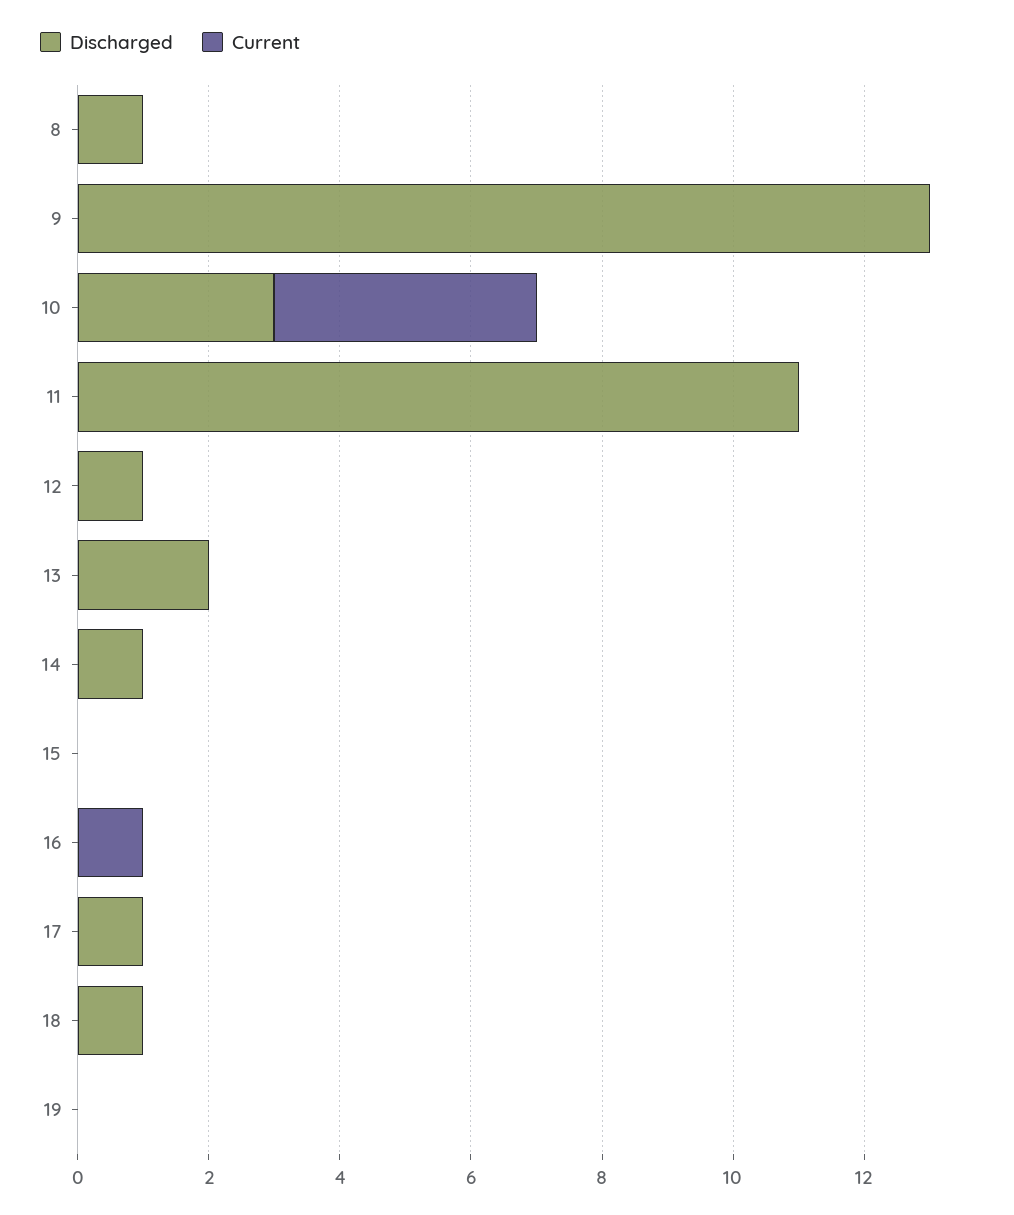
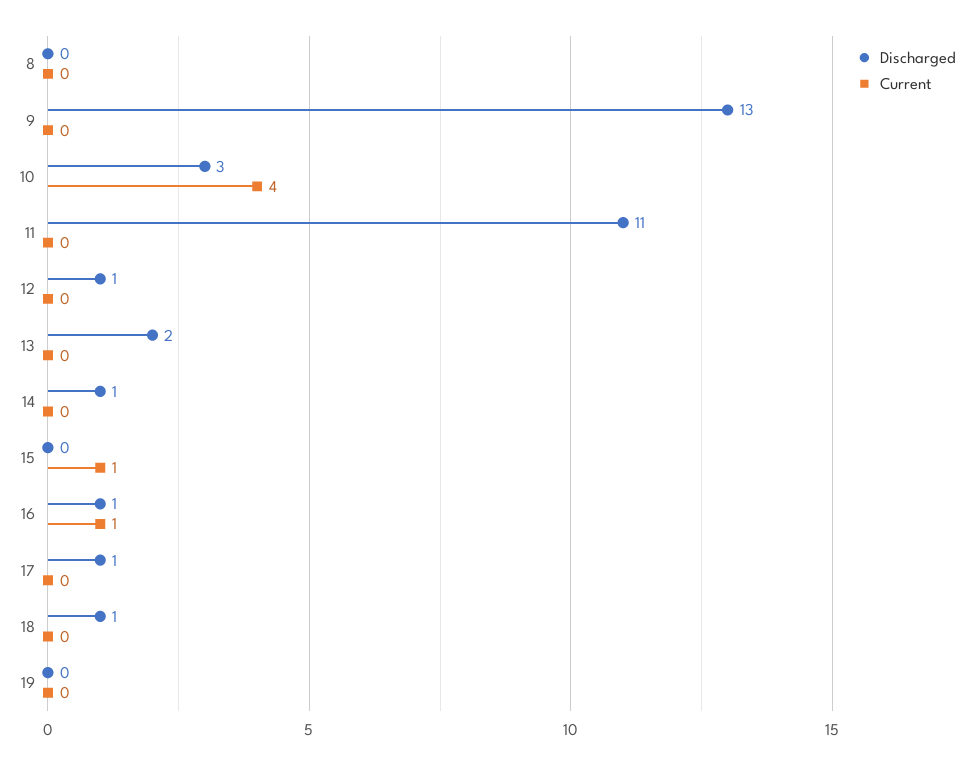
  {
    "Discharged": {
-     "8": 1,
+     "8": 0,
      "9": 13,
      "10": 3,
      "11": 11,
      "12": 1,
      "13": 2,
      "14": 1,
      "15": 0,
-     "16": 0,
+     "16": 1,
      "17": 1,
      "18": 1,
      "19": 0
    },
    "Current": {
      "8": 0,
      "9": 0,
      "10": 4,
      "11": 0,
      "12": 0,
      "13": 0,
      "14": 0,
-     "15": 0,
+     "15": 1,
      "16": 1,
      "17": 0,
      "18": 0,
      "19": 0
    }
  }

